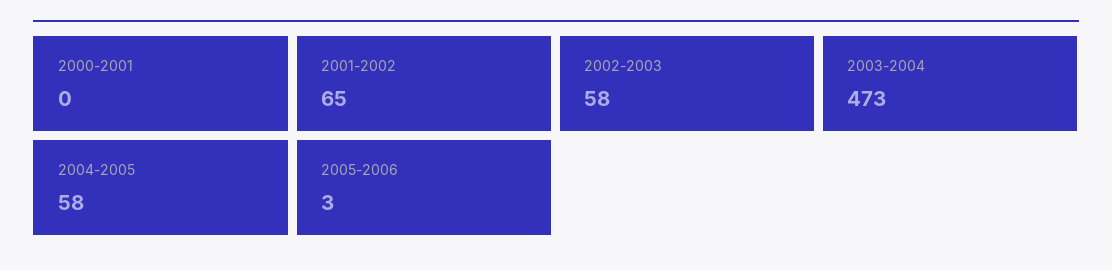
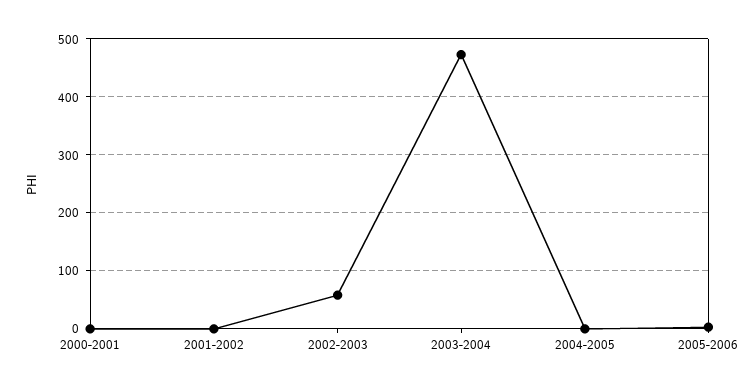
  {
    "2000-2001": 0,
-   "2001-2002": 65,
+   "2001-2002": 0,
    "2002-2003": 58,
    "2003-2004": 473,
-   "2004-2005": 58,
+   "2004-2005": 0,
    "2005-2006": 3
  }

